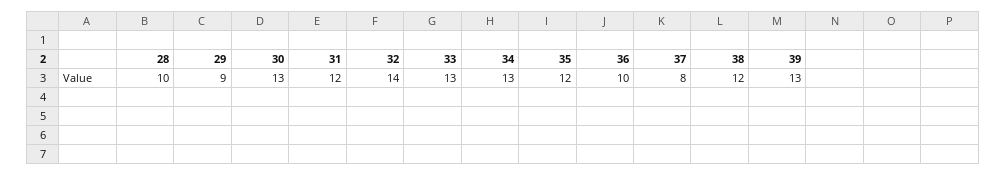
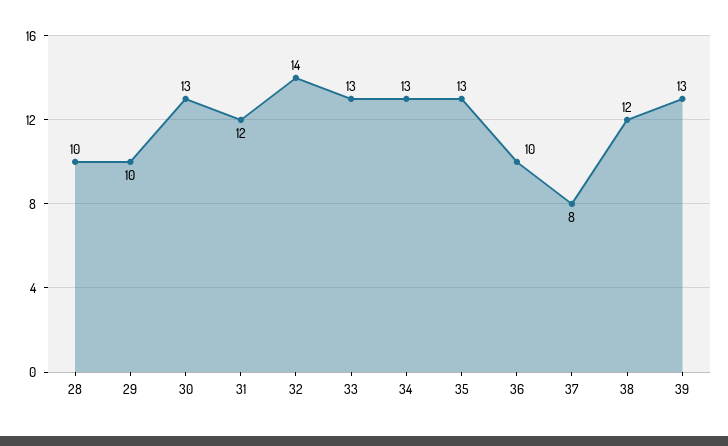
  {
    "28": 10,
-   "29": 9,
+   "29": 10,
    "30": 13,
    "31": 12,
    "32": 14,
    "33": 13,
    "34": 13,
-   "35": 12,
+   "35": 13,
    "36": 10,
    "37": 8,
    "38": 12,
    "39": 13
  }

